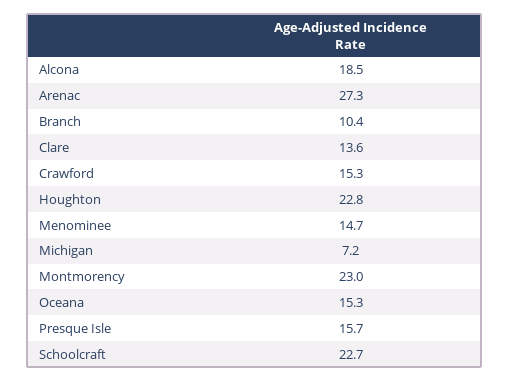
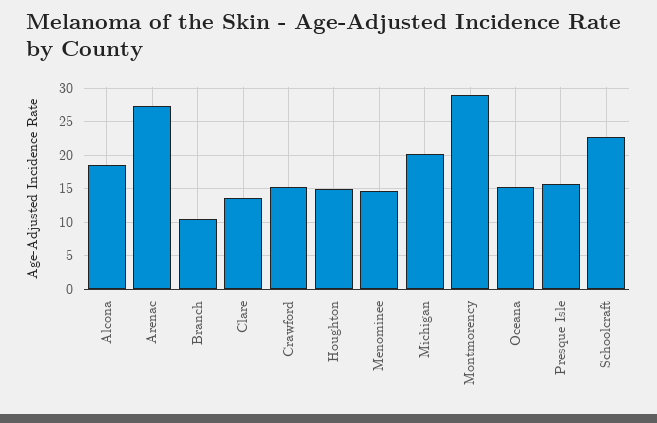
  {
    "Alcona": 18.5,
    "Arenac": 27.3,
    "Branch": 10.4,
    "Clare": 13.6,
    "Crawford": 15.3,
-   "Houghton": 22.8,
+   "Houghton": 15,
    "Menominee": 14.7,
-   "Michigan": 7.2,
+   "Michigan": 20,
-   "Montmorency": 23,
+   "Montmorency": 29,
    "Oceana": 15.3,
    "Presque Isle": 15.7,
    "Schoolcraft": 22.7
  }

